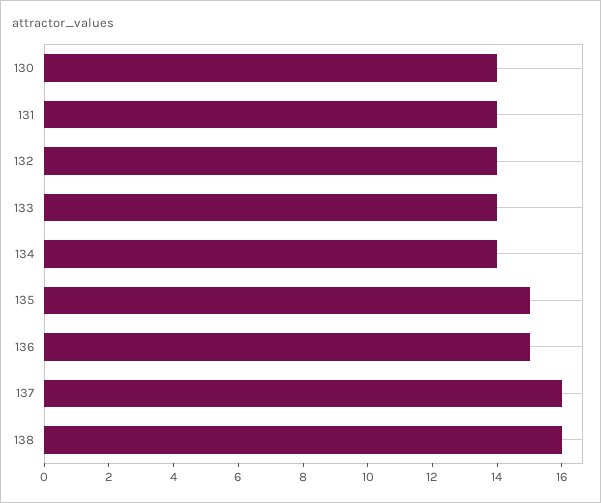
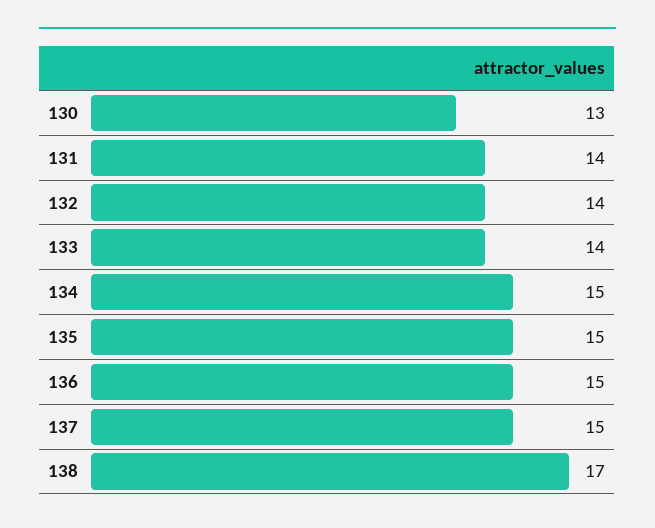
  {
-   "130": 14,
+   "130": 13,
    "131": 14,
    "132": 14,
    "133": 14,
-   "134": 14,
+   "134": 15,
    "135": 15,
    "136": 15,
-   "137": 16,
+   "137": 15,
-   "138": 16
+   "138": 17
  }

